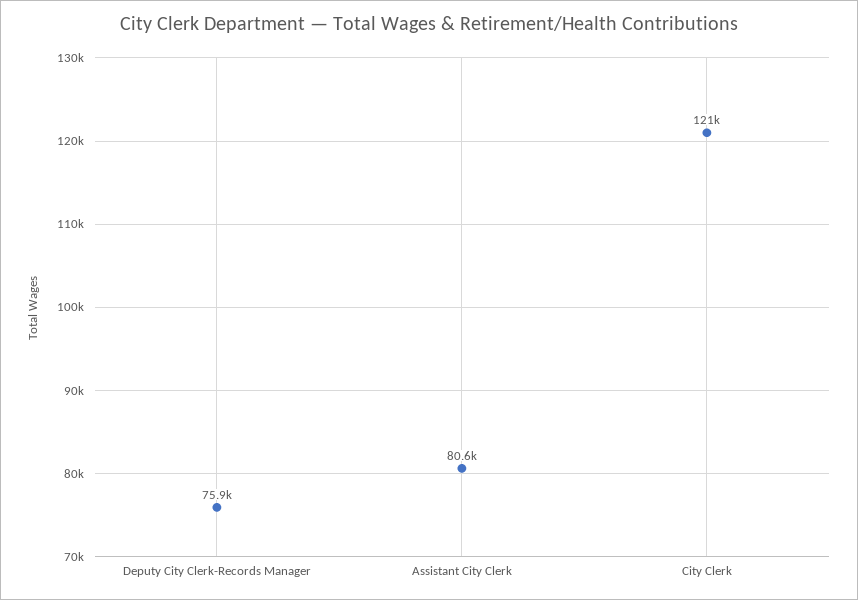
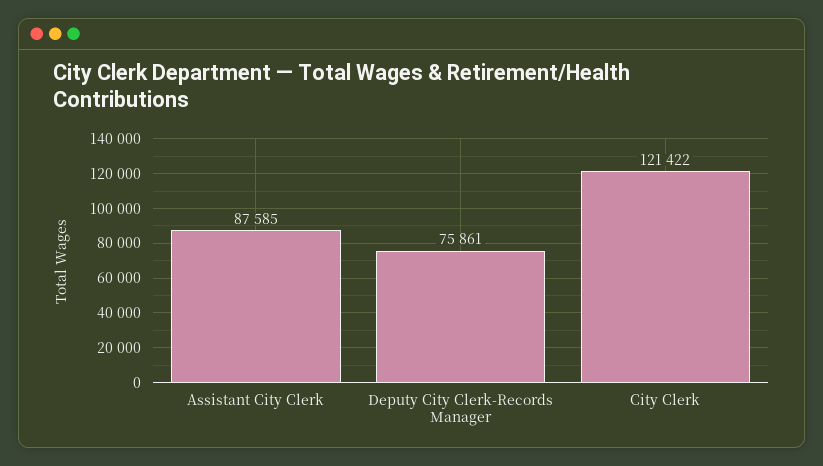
  {
    "Deputy City Clerk-Records Manager": 75861,
-   "Assistant City Clerk": 80600,
+   "Assistant City Clerk": 87585,
    "City Clerk": 121422
  }

